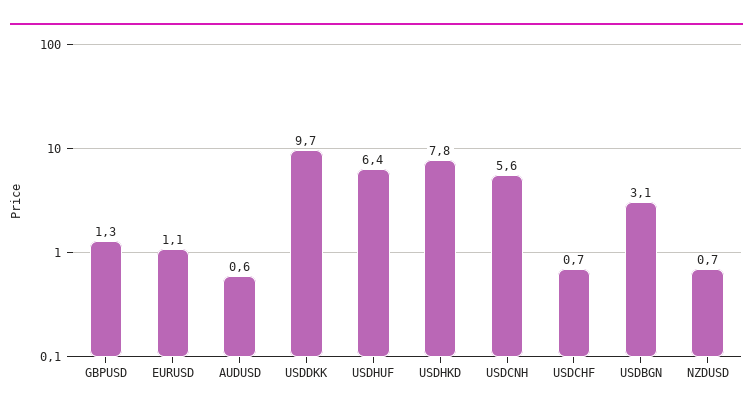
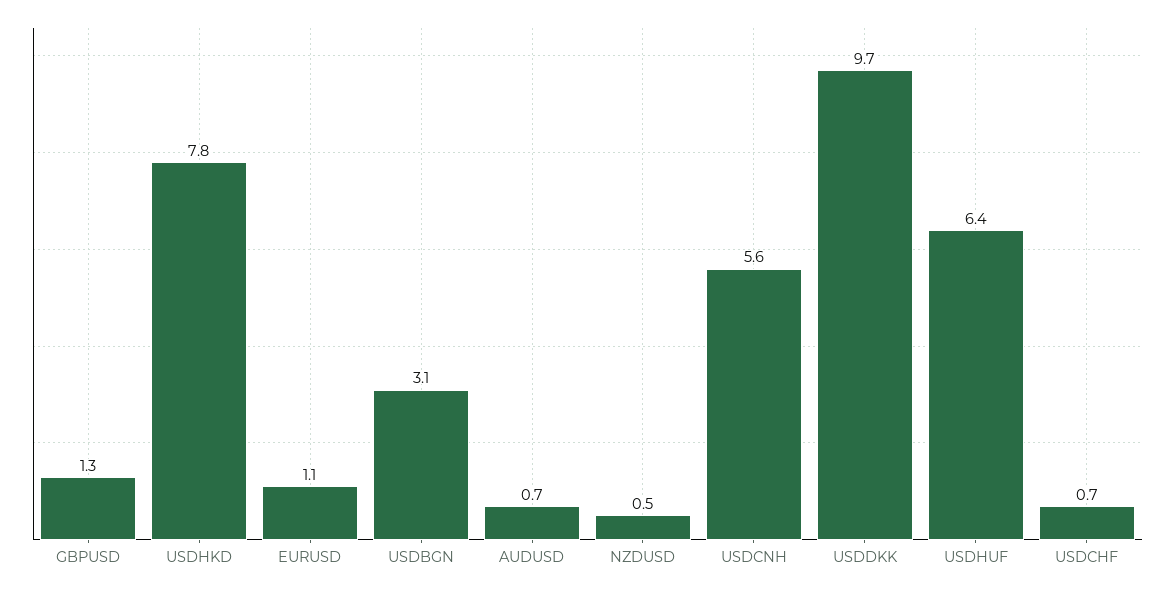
  {
    "GBPUSD": 1.3,
    "EURUSD": 1.1,
-   "AUDUSD": 0.6,
+   "AUDUSD": 0.7,
    "USDDKK": 9.7,
    "USDHUF": 6.4,
    "USDHKD": 7.8,
    "USDCNH": 5.6,
    "USDCHF": 0.7,
    "USDBGN": 3.1,
-   "NZDUSD": 0.7
+   "NZDUSD": 0.5
  }

